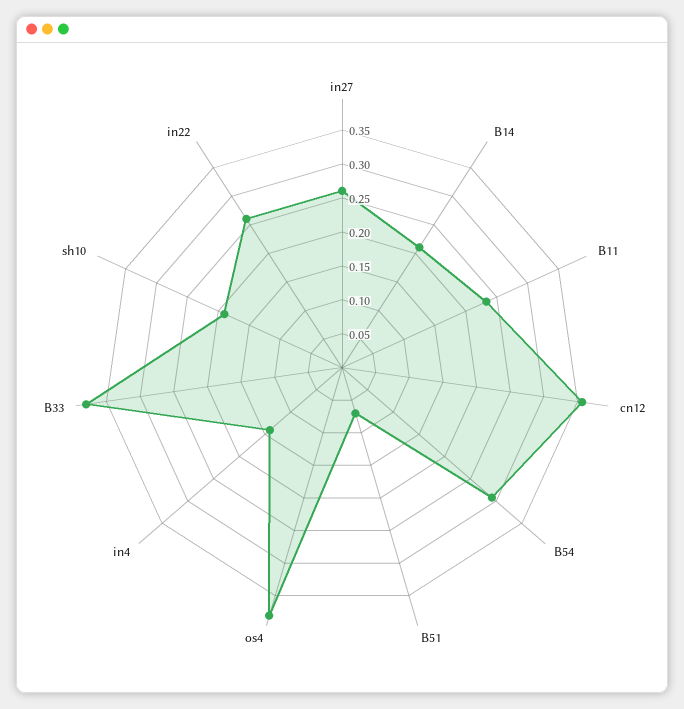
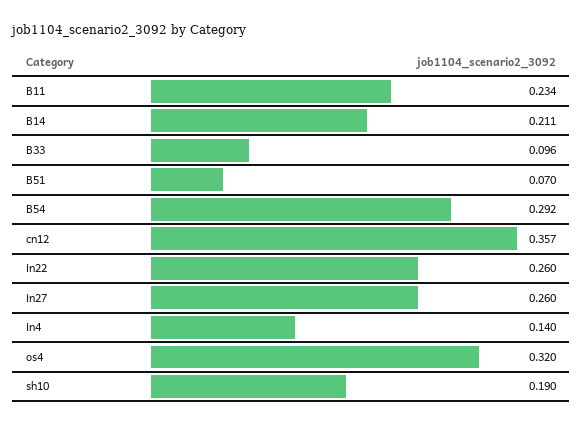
  {
    "in27": 0.26,
    "B14": 0.211,
    "B11": 0.234,
    "cn12": 0.357,
    "B54": 0.292,
    "B51": 0.07,
-   "os4": 0.375,
+   "os4": 0.32,
    "in4": 0.14,
-   "B33": 0.375,
+   "B33": 0.096,
    "sh10": 0.19,
    "in22": 0.26
  }

